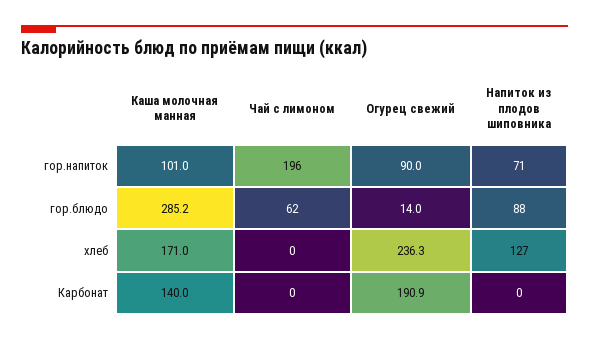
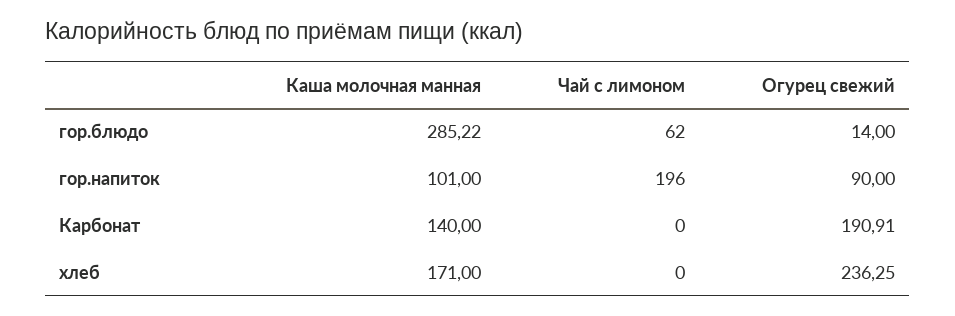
  {
    "Каша молочная манная": {
      "гор.напиток": 101,
      "гор.блюдо": 285.22,
      "хлеб": 171,
      "Карбонат": 140
    },
    "Чай с лимоном": {
      "гор.напиток": 196,
      "гор.блюдо": 62,
      "хлеб": 0,
      "Карбонат": 0
    },
    "Огурец свежий": {
      "гор.напиток": 90,
      "гор.блюдо": 14,
      "хлеб": 236.25,
      "Карбонат": 190.91
-   },
+   }
-   "Напиток из плодов шиповника": {
-     "гор.напиток": 71,
-     "гор.блюдо": 88,
-     "хлеб": 127,
-     "Карбонат": 0
-   }
  }

